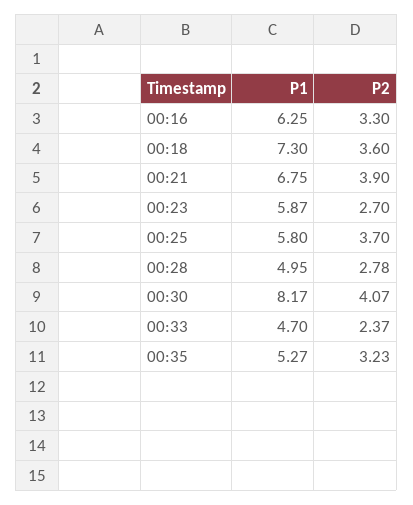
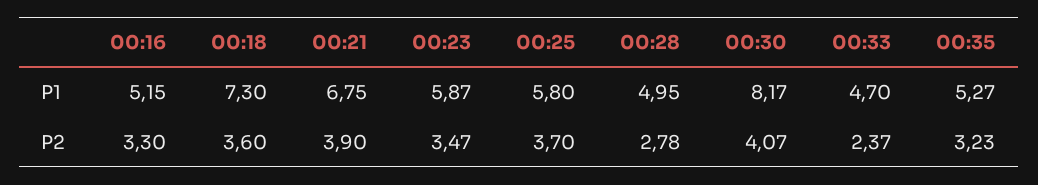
  {
    "P1": {
-     "00:16": 6.25,
+     "00:16": 5.15,
      "00:18": 7.3,
      "00:21": 6.75,
      "00:23": 5.87,
      "00:25": 5.8,
      "00:28": 4.95,
      "00:30": 8.17,
      "00:33": 4.7,
      "00:35": 5.27
    },
    "P2": {
      "00:16": 3.3,
      "00:18": 3.6,
      "00:21": 3.9,
-     "00:23": 2.7,
+     "00:23": 3.47,
      "00:25": 3.7,
      "00:28": 2.78,
      "00:30": 4.07,
      "00:33": 2.37,
      "00:35": 3.23
    }
  }

